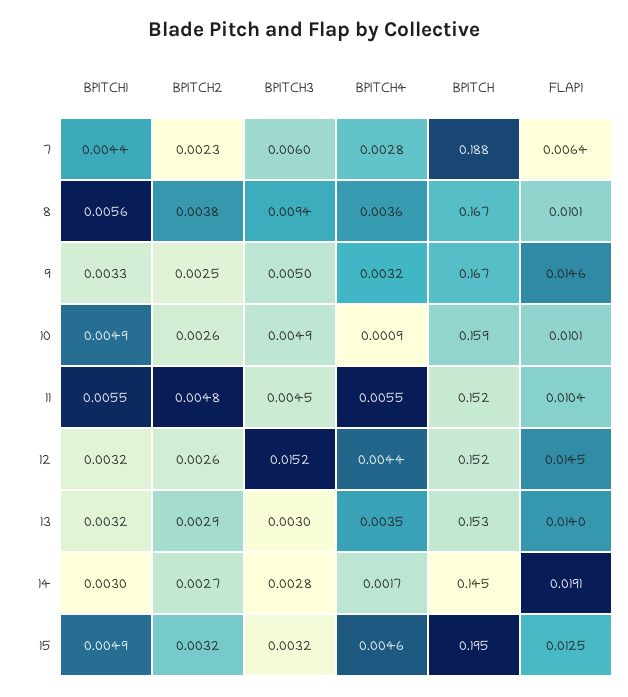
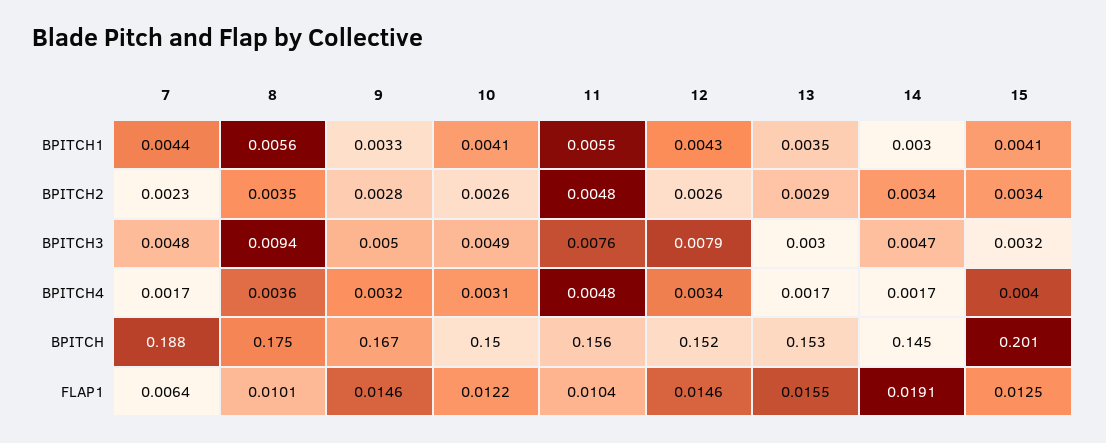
  {
    "BPITCH1": {
      "7": 0.0044,
      "8": 0.0056,
      "9": 0.0033,
-     "10": 0.0049,
+     "10": 0.0041,
      "11": 0.0055,
-     "12": 0.0032,
+     "12": 0.0043,
-     "13": 0.0032,
+     "13": 0.0035,
      "14": 0.003,
-     "15": 0.0049
+     "15": 0.0041
    },
    "BPITCH2": {
      "7": 0.0023,
-     "8": 0.0038,
+     "8": 0.0035,
-     "9": 0.0025,
+     "9": 0.0028,
      "10": 0.0026,
      "11": 0.0048,
      "12": 0.0026,
      "13": 0.0029,
-     "14": 0.0027,
+     "14": 0.0034,
-     "15": 0.0032
+     "15": 0.0034
    },
    "BPITCH3": {
-     "7": 0.006,
+     "7": 0.0048,
      "8": 0.0094,
      "9": 0.005,
      "10": 0.0049,
-     "11": 0.0045,
+     "11": 0.0076,
-     "12": 0.0152,
+     "12": 0.0079,
      "13": 0.003,
-     "14": 0.0028,
+     "14": 0.0047,
      "15": 0.0032
    },
    "BPITCH4": {
-     "7": 0.0028,
+     "7": 0.0017,
      "8": 0.0036,
      "9": 0.0032,
-     "10": 0.0009,
+     "10": 0.0031,
-     "11": 0.0055,
+     "11": 0.0048,
-     "12": 0.0044,
+     "12": 0.0034,
-     "13": 0.0035,
+     "13": 0.0017,
      "14": 0.0017,
-     "15": 0.0046
+     "15": 0.004
    },
    "BPITCH": {
      "7": 0.188,
-     "8": 0.167,
+     "8": 0.175,
      "9": 0.167,
-     "10": 0.159,
+     "10": 0.15,
-     "11": 0.152,
+     "11": 0.156,
      "12": 0.152,
      "13": 0.153,
      "14": 0.145,
-     "15": 0.195
+     "15": 0.201
    },
    "FLAP1": {
      "7": 0.0064,
      "8": 0.0101,
      "9": 0.0146,
-     "10": 0.0101,
+     "10": 0.0122,
      "11": 0.0104,
-     "12": 0.0145,
+     "12": 0.0146,
-     "13": 0.014,
+     "13": 0.0155,
      "14": 0.0191,
      "15": 0.0125
    }
  }

